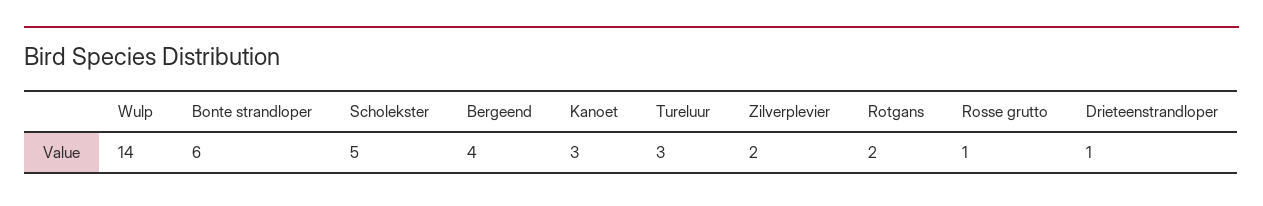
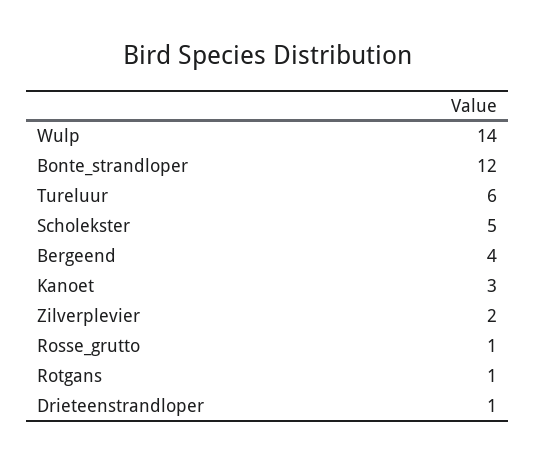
  {
    "Wulp": 14,
-   "Bonte strandloper": 6,
+   "Bonte strandloper": 12,
    "Scholekster": 5,
    "Bergeend": 4,
    "Kanoet": 3,
-   "Tureluur": 3,
+   "Tureluur": 6,
    "Zilverplevier": 2,
-   "Rotgans": 2,
+   "Rotgans": 1,
    "Rosse grutto": 1,
    "Drieteenstrandloper": 1
  }

